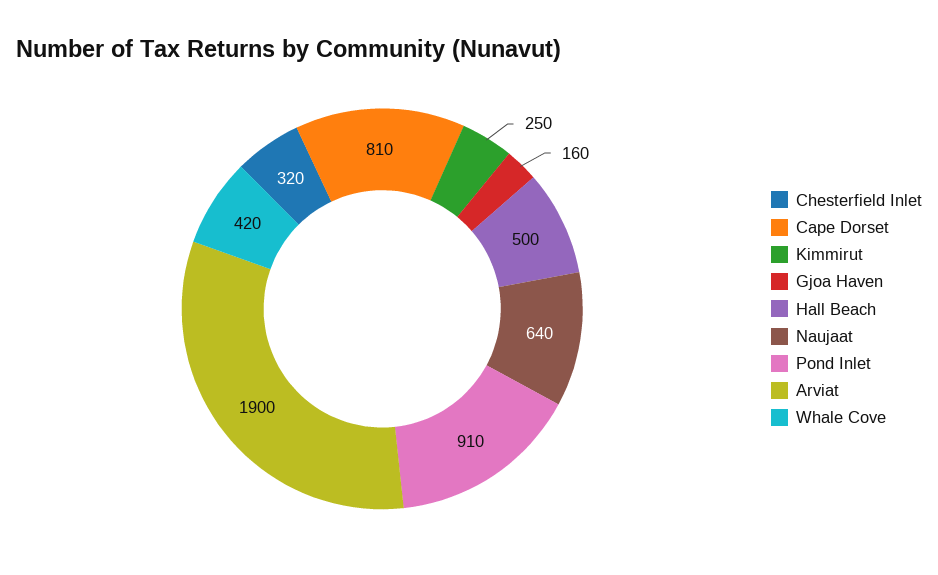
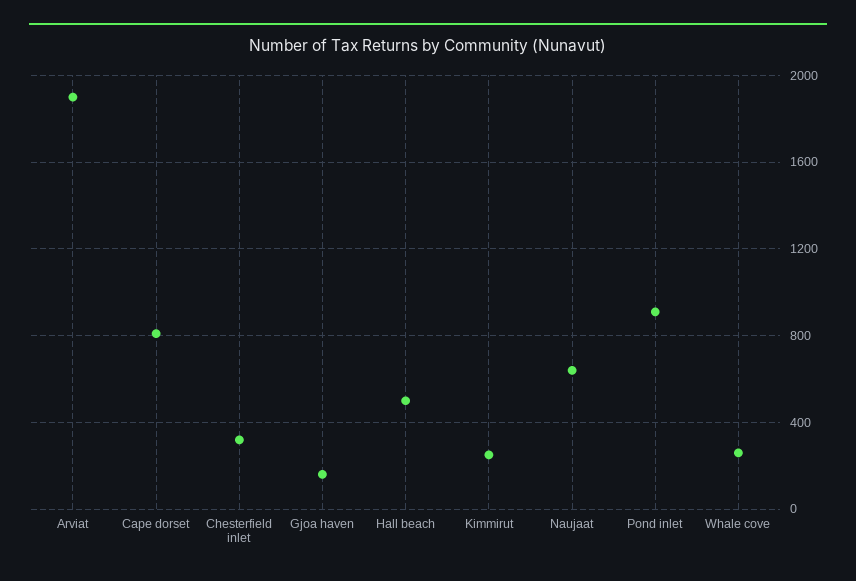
  {
    "Chesterfield Inlet": 320,
    "Cape Dorset": 810,
    "Kimmirut": 250,
    "Gjoa Haven": 160,
    "Hall Beach": 500,
    "Naujaat": 640,
    "Pond Inlet": 910,
    "Arviat": 1900,
-   "Whale Cove": 420
+   "Whale Cove": 250
  }

